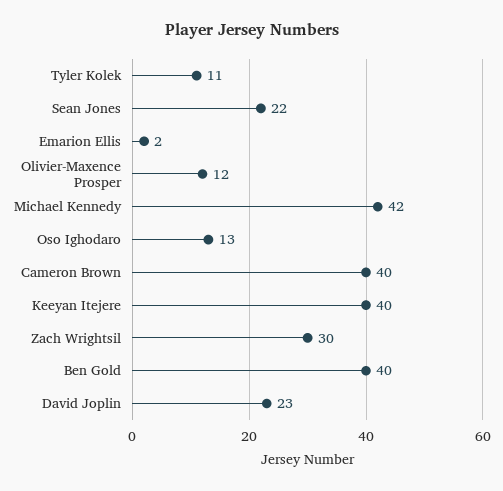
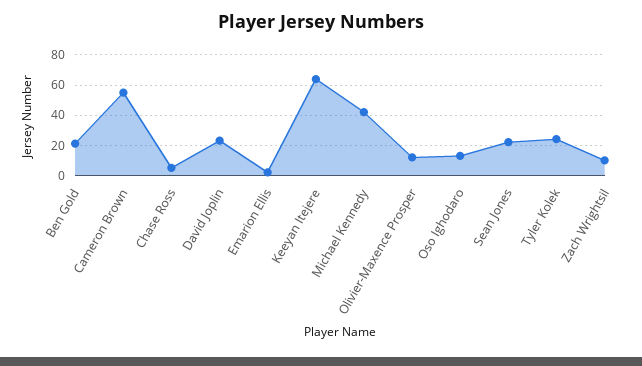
  {
-   "Tyler Kolek": 11,
+   "Tyler Kolek": 25,
    "Sean Jones": 22,
    "Emarion Ellis": 2,
    "Olivier-Maxence Prosper": 12,
    "Michael Kennedy": 42,
    "Oso Ighodaro": 13,
-   "Cameron Brown": 40,
+   "Cameron Brown": 55,
-   "Keeyan Itejere": 40,
+   "Keeyan Itejere": 65,
-   "Zach Wrightsil": 30,
+   "Zach Wrightsil": 10,
-   "Ben Gold": 40,
+   "Ben Gold": 20,
-   "David Joplin": 23
+   "David Joplin": 23,
+   "Chase Ross": 5
  }

